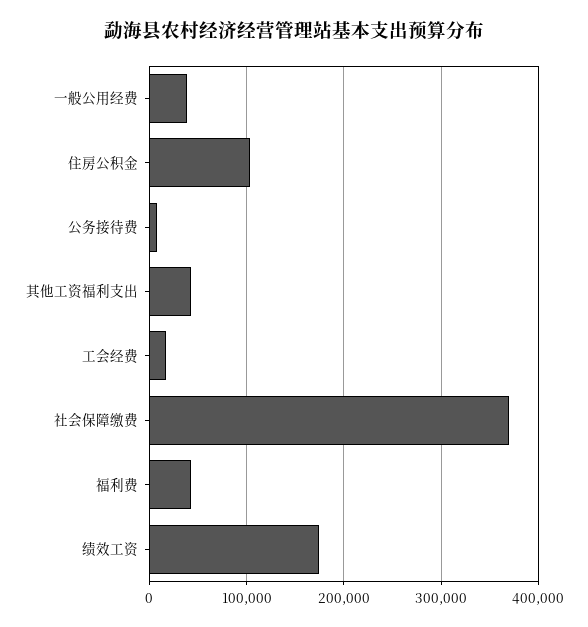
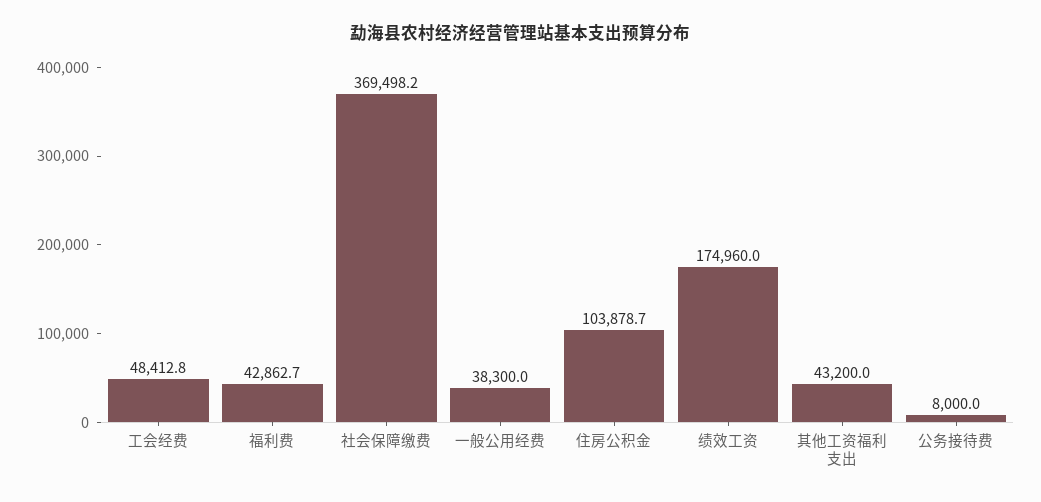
  {
    "一般公用经费": 38300,
    "住房公积金": 103878.7,
    "公务接待费": 8000,
    "其他工资福利支出": 43200,
-   "工会经费": 20000,
+   "工会经费": 48412.8,
    "社会保障缴费": 369498.2,
    "福利费": 42862.7,
    "绩效工资": 174960
  }

